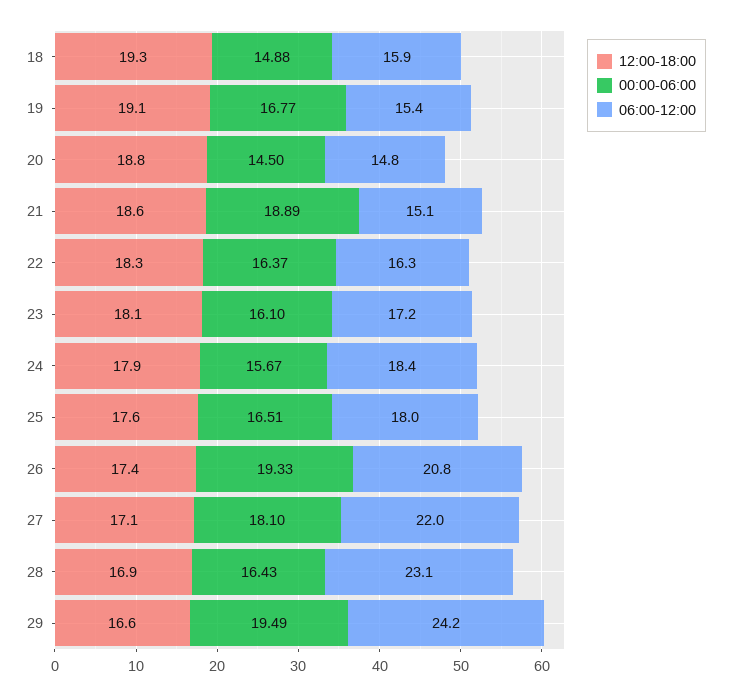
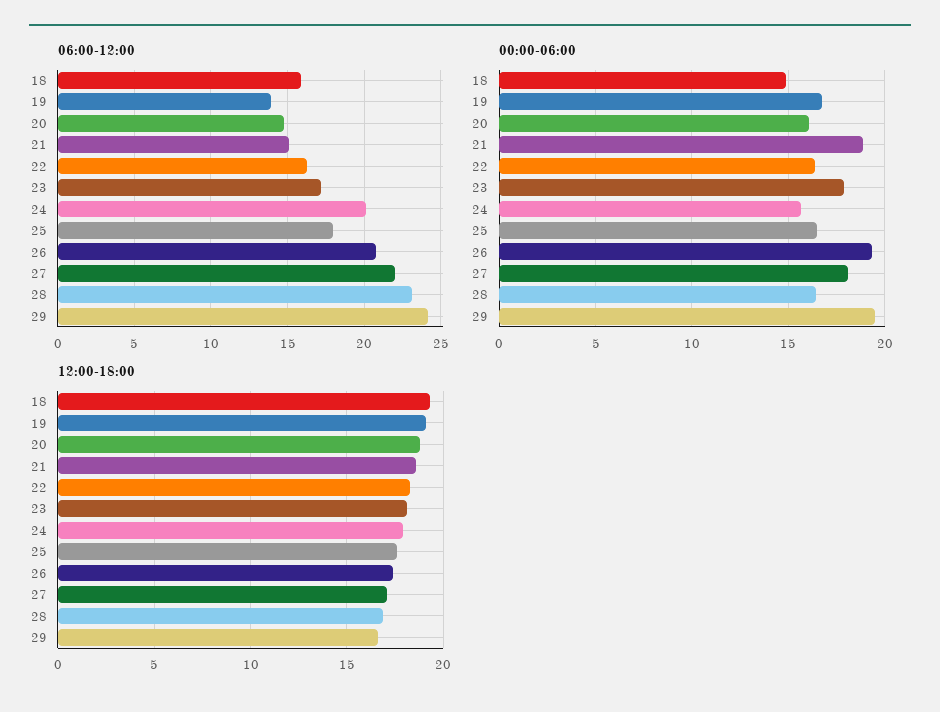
  {
    "12:00-18:00": {
      "18": 19.3,
      "19": 19.1,
      "20": 18.8,
      "21": 18.6,
      "22": 18.3,
      "23": 18.1,
      "24": 17.9,
      "25": 17.6,
      "26": 17.4,
      "27": 17.1,
      "28": 16.9,
      "29": 16.6
    },
    "00:00-06:00": {
      "18": 14.88,
      "19": 16.77,
-     "20": 14.5,
+     "20": 16,
      "21": 18.89,
      "22": 16.37,
-     "23": 16.1,
+     "23": 18,
      "24": 15.67,
      "25": 16.51,
      "26": 19.33,
      "27": 18.1,
      "28": 16.43,
      "29": 19.49
    },
    "06:00-12:00": {
      "18": 15.9,
-     "19": 15.4,
+     "19": 14,
      "20": 14.8,
      "21": 15.1,
      "22": 16.3,
      "23": 17.2,
-     "24": 18.4,
+     "24": 20,
      "25": 18,
      "26": 20.8,
      "27": 22,
      "28": 23.1,
      "29": 24.2
    }
  }

